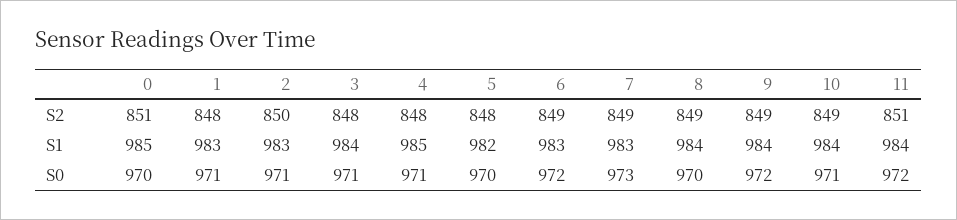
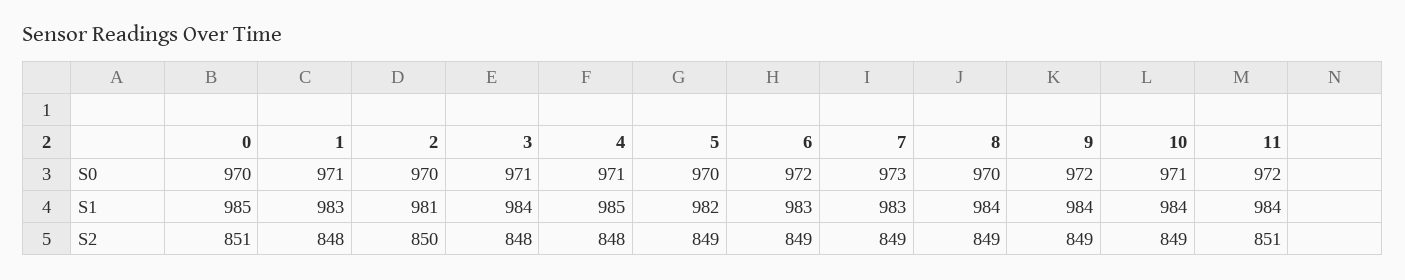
  {
    "0": {
      "S2": 851,
      "S1": 985,
      "S0": 970
    },
    "1": {
      "S2": 848,
      "S1": 983,
      "S0": 971
    },
    "2": {
      "S2": 850,
-     "S1": 983,
+     "S1": 981,
-     "S0": 971
+     "S0": 970
    },
    "3": {
      "S2": 848,
      "S1": 984,
      "S0": 971
    },
    "4": {
      "S2": 848,
      "S1": 985,
      "S0": 971
    },
    "5": {
-     "S2": 848,
+     "S2": 849,
      "S1": 982,
      "S0": 970
    },
    "6": {
      "S2": 849,
      "S1": 983,
      "S0": 972
    },
    "7": {
      "S2": 849,
      "S1": 983,
      "S0": 973
    },
    "8": {
      "S2": 849,
      "S1": 984,
      "S0": 970
    },
    "9": {
      "S2": 849,
      "S1": 984,
      "S0": 972
    },
    "10": {
      "S2": 849,
      "S1": 984,
      "S0": 971
    },
    "11": {
      "S2": 851,
      "S1": 984,
      "S0": 972
    }
  }

